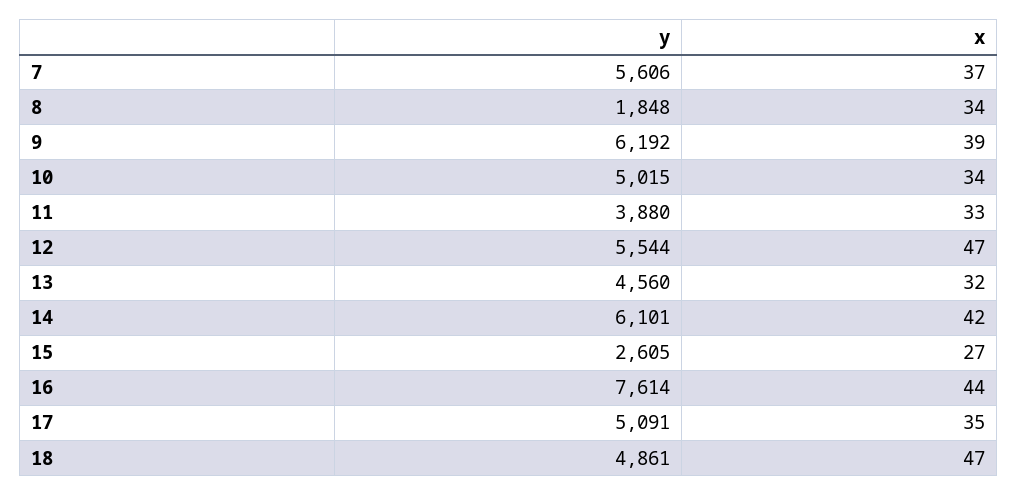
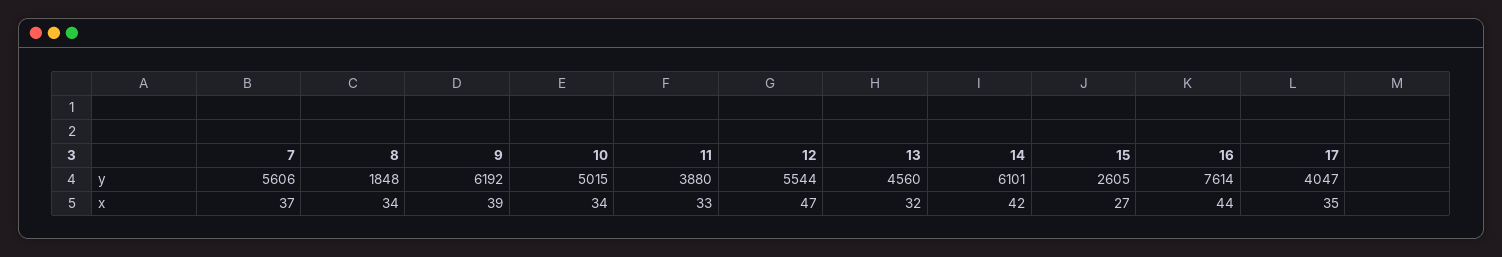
  {
    "y": {
      "7": 5606,
      "8": 1848,
      "9": 6192,
      "10": 5015,
      "11": 3880,
      "12": 5544,
      "13": 4560,
      "14": 6101,
      "15": 2605,
      "16": 7614,
-     "17": 5091,
+     "17": 4047
-     "18": 4861
    },
    "x": {
      "7": 37,
      "8": 34,
      "9": 39,
      "10": 34,
      "11": 33,
      "12": 47,
      "13": 32,
      "14": 42,
      "15": 27,
      "16": 44,
-     "17": 35,
+     "17": 35
-     "18": 47
    }
  }

